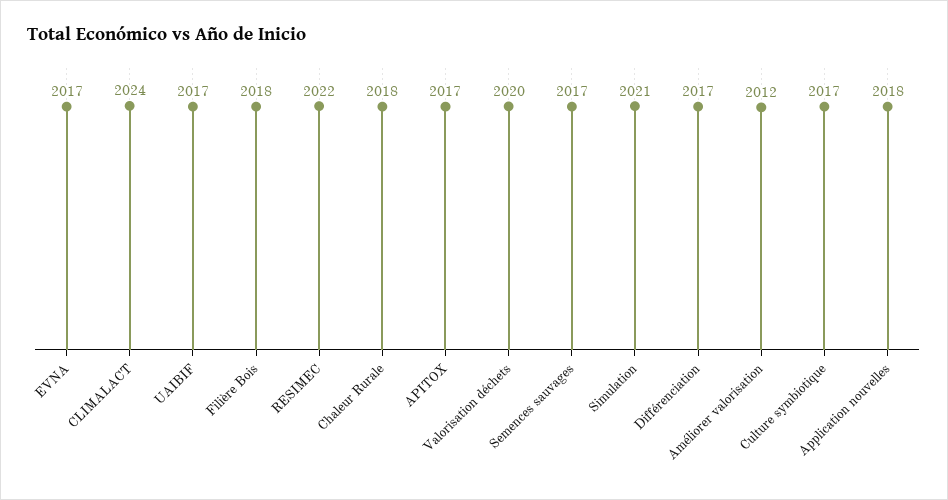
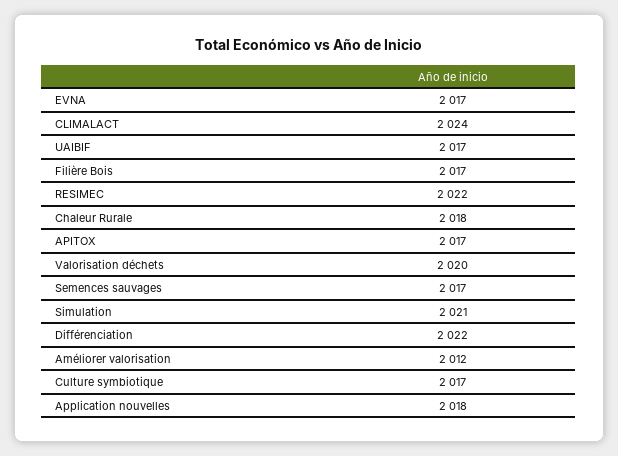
  {
    "EVNA": 2017,
    "CLIMALACT": 2024,
    "UAIBIF": 2017,
-   "Filière Bois": 2018,
+   "Filière Bois": 2017,
    "RESIMEC": 2022,
    "Chaleur Rurale": 2018,
    "APITOX": 2017,
    "Valorisation déchets": 2020,
    "Semences sauvages": 2017,
    "Simulation": 2021,
-   "Différenciation": 2017,
+   "Différenciation": 2022,
    "Améliorer valorisation": 2012,
    "Culture symbiotique": 2017,
    "Application nouvelles": 2018
  }

